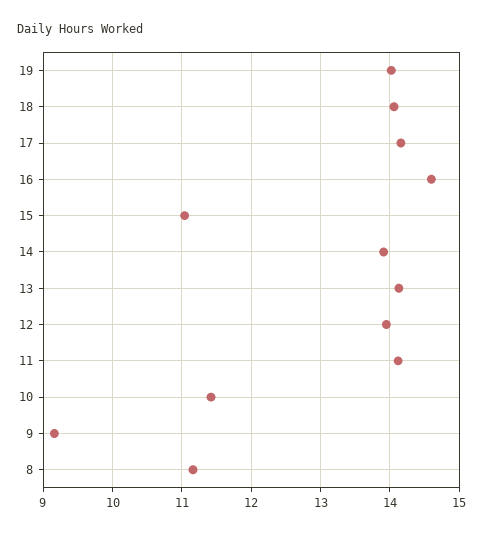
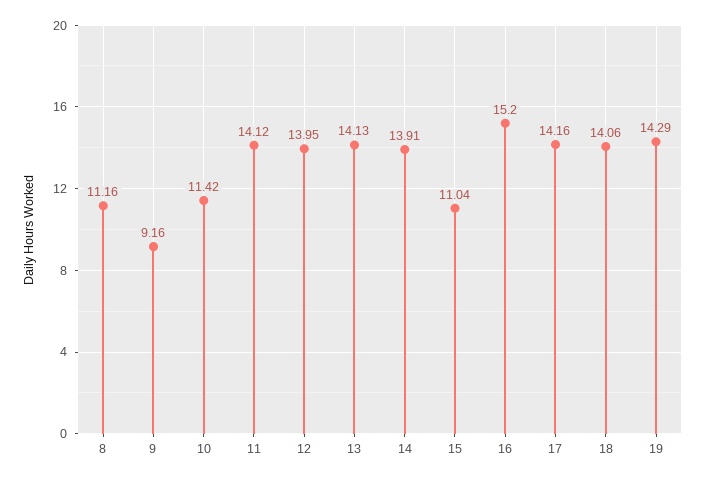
  {
-   "19": 14,
+   "19": 14.29,
    "18": 14.06,
    "17": 14.16,
-   "16": 14.6,
+   "16": 15.2,
    "15": 11.04,
    "14": 13.91,
    "13": 14.13,
    "12": 13.95,
    "11": 14.12,
    "10": 11.42,
    "9": 9.16,
    "8": 11.16
  }

